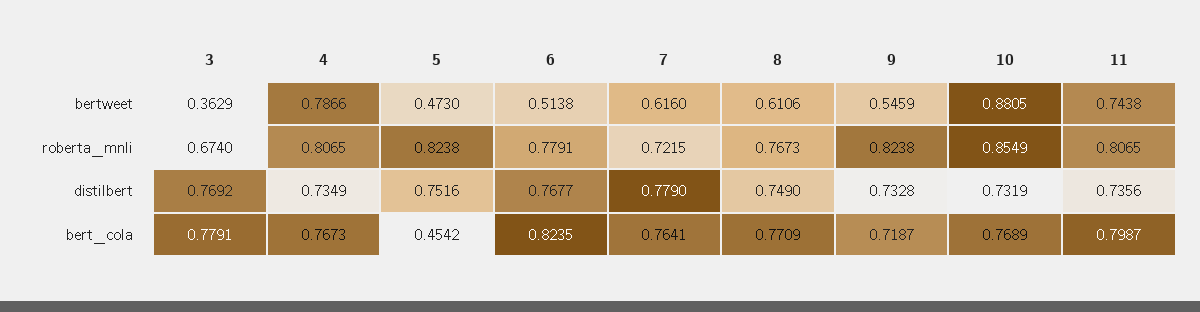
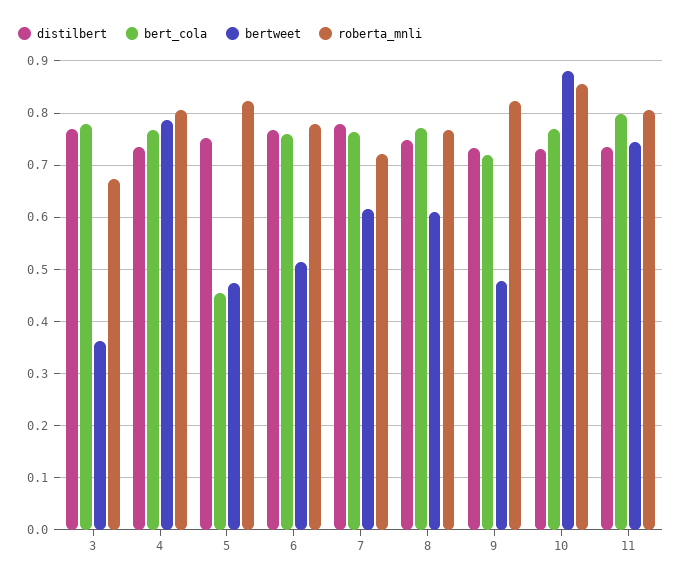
  {
    "bertweet": {
      "3": 0.3629,
      "4": 0.7866,
      "5": 0.473,
      "6": 0.5138,
      "7": 0.616,
      "8": 0.6106,
-     "9": 0.5459,
+     "9": 0.48,
      "10": 0.8805,
      "11": 0.7438
    },
    "roberta_mnli": {
      "3": 0.674,
      "4": 0.8065,
      "5": 0.8238,
      "6": 0.7791,
      "7": 0.7215,
      "8": 0.7673,
      "9": 0.8238,
      "10": 0.8549,
      "11": 0.8065
    },
    "distilbert": {
      "3": 0.7692,
      "4": 0.7349,
      "5": 0.7516,
      "6": 0.7677,
      "7": 0.779,
      "8": 0.749,
      "9": 0.7328,
      "10": 0.7319,
      "11": 0.7356
    },
    "bert_cola": {
      "3": 0.7791,
      "4": 0.7673,
      "5": 0.4542,
-     "6": 0.8235,
+     "6": 0.76,
      "7": 0.7641,
      "8": 0.7709,
      "9": 0.7187,
      "10": 0.7689,
      "11": 0.7987
    }
  }

